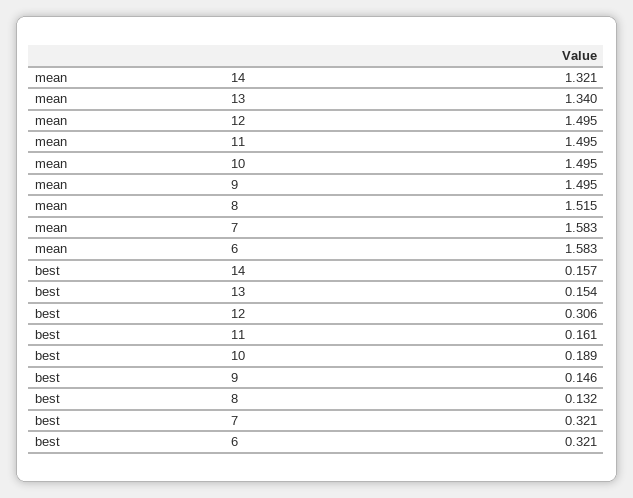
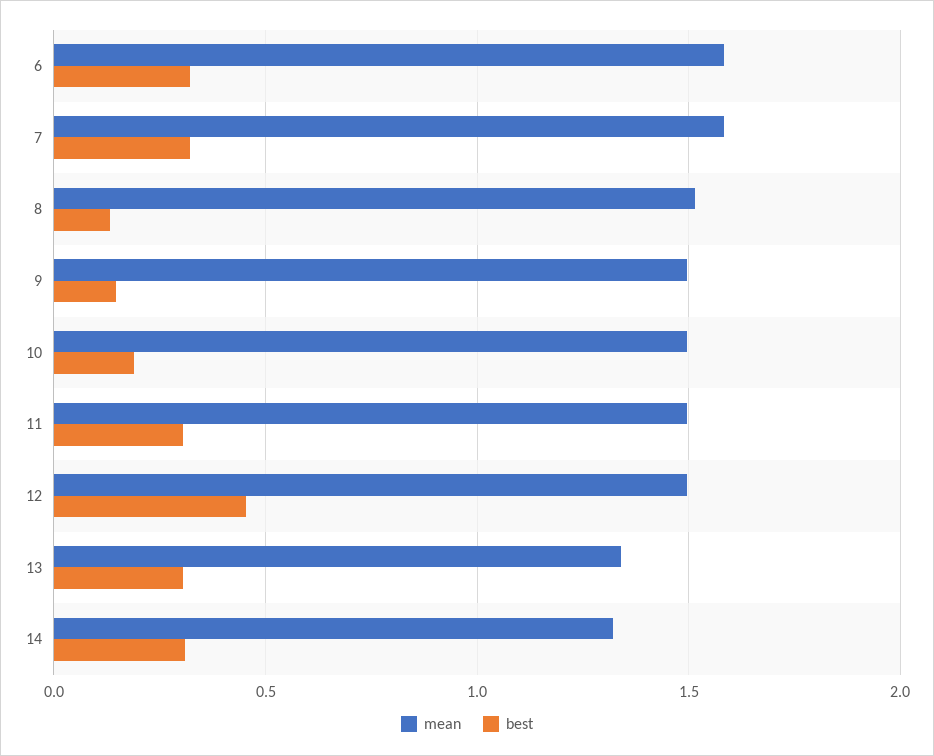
  {
    "mean": {
      "14": 1.321,
      "13": 1.34,
      "12": 1.495,
      "11": 1.495,
      "10": 1.495,
      "9": 1.495,
      "8": 1.515,
      "7": 1.583,
      "6": 1.583
    },
    "best": {
-     "14": 0.157,
+     "14": 0.3,
-     "13": 0.154,
+     "13": 0.3,
-     "12": 0.306,
+     "12": 0.45,
-     "11": 0.161,
+     "11": 0.3,
      "10": 0.189,
      "9": 0.146,
      "8": 0.132,
      "7": 0.321,
      "6": 0.321
    }
  }

